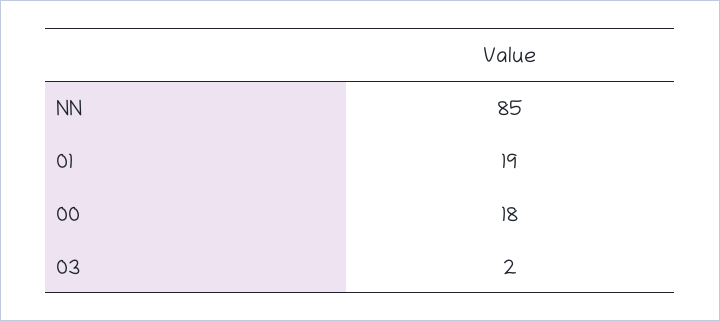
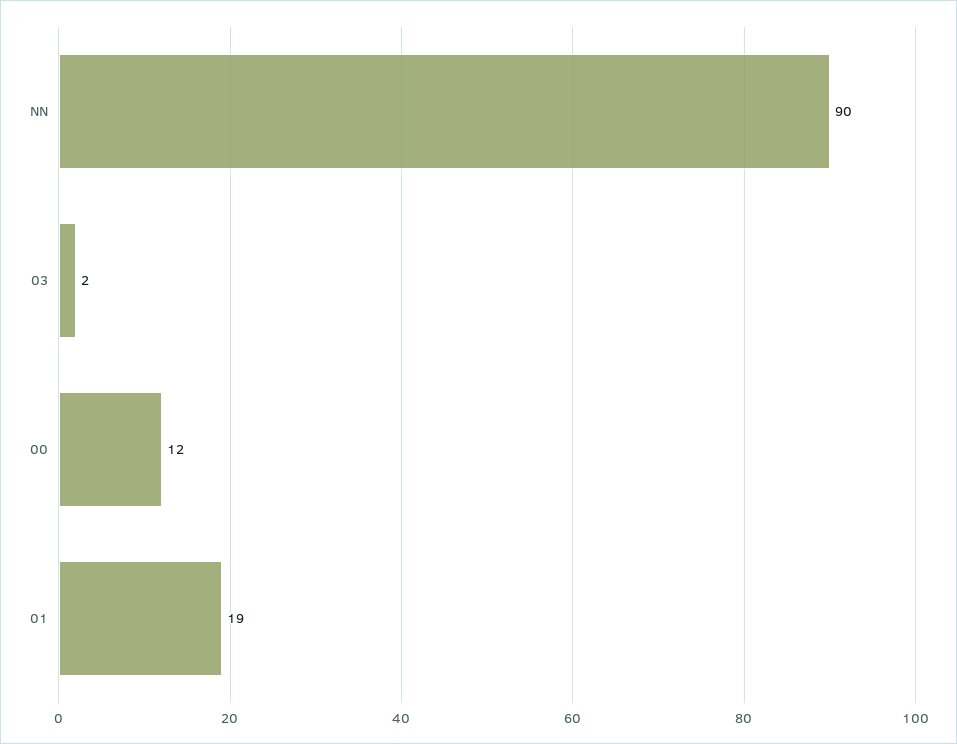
  {
-   "NN": 85,
+   "NN": 90,
    "01": 19,
-   "00": 18,
+   "00": 12,
    "03": 2
  }

